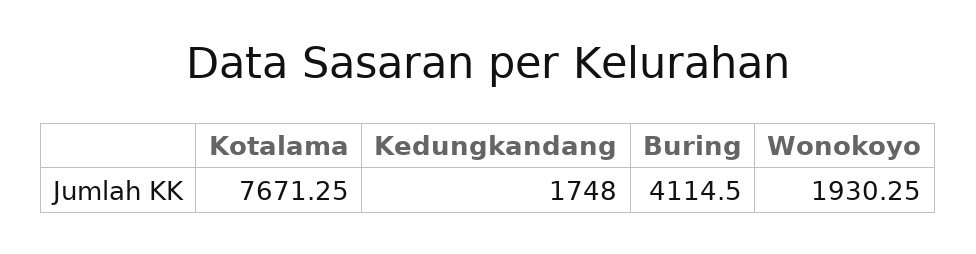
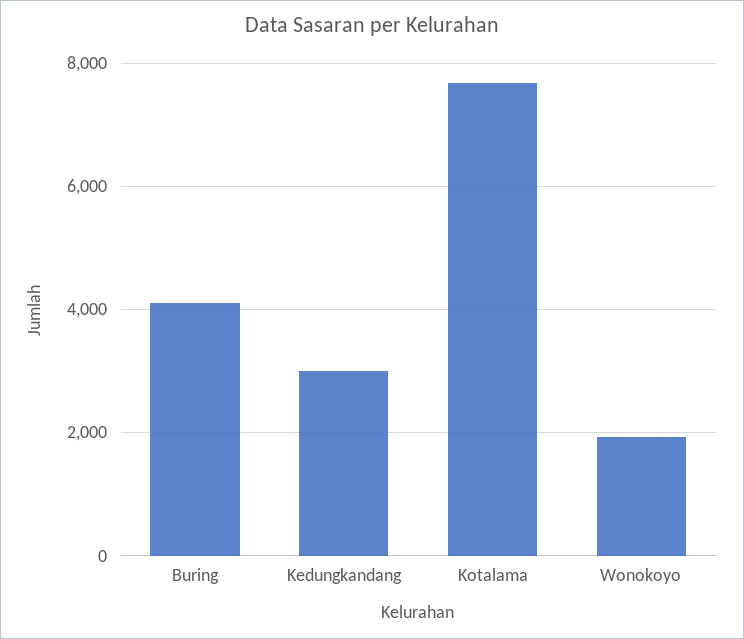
  {
    "Kotalama": 7671.25,
-   "Kedungkandang": 1748,
+   "Kedungkandang": 3000,
    "Buring": 4114.5,
    "Wonokoyo": 1930.25
  }

